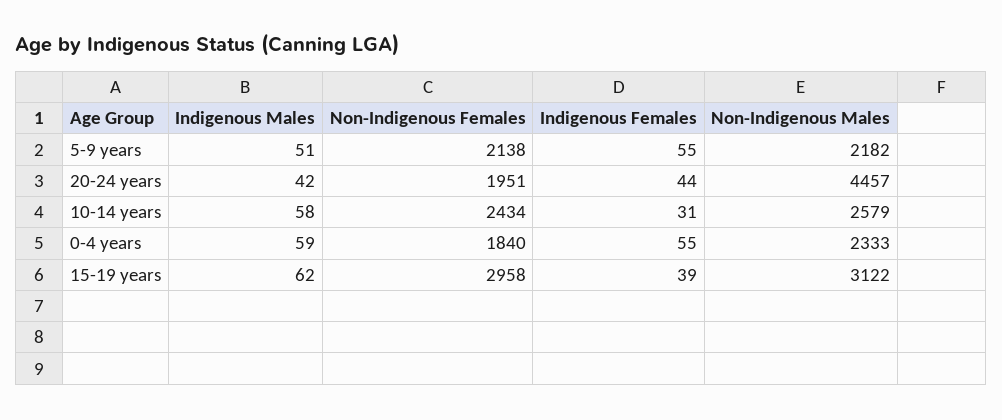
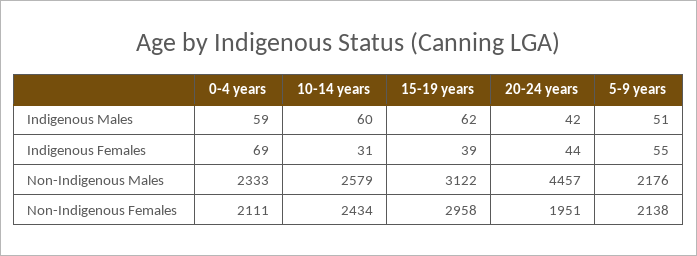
  {
    "Indigenous Males": {
      "5-9 years": 51,
      "20-24 years": 42,
-     "10-14 years": 58,
+     "10-14 years": 60,
      "0-4 years": 59,
      "15-19 years": 62
    },
    "Non-Indigenous Females": {
      "5-9 years": 2138,
      "20-24 years": 1951,
      "10-14 years": 2434,
-     "0-4 years": 1840,
+     "0-4 years": 2111,
      "15-19 years": 2958
    },
    "Indigenous Females": {
      "5-9 years": 55,
      "20-24 years": 44,
      "10-14 years": 31,
-     "0-4 years": 55,
+     "0-4 years": 69,
      "15-19 years": 39
    },
    "Non-Indigenous Males": {
-     "5-9 years": 2182,
+     "5-9 years": 2176,
      "20-24 years": 4457,
      "10-14 years": 2579,
      "0-4 years": 2333,
      "15-19 years": 3122
    }
  }

